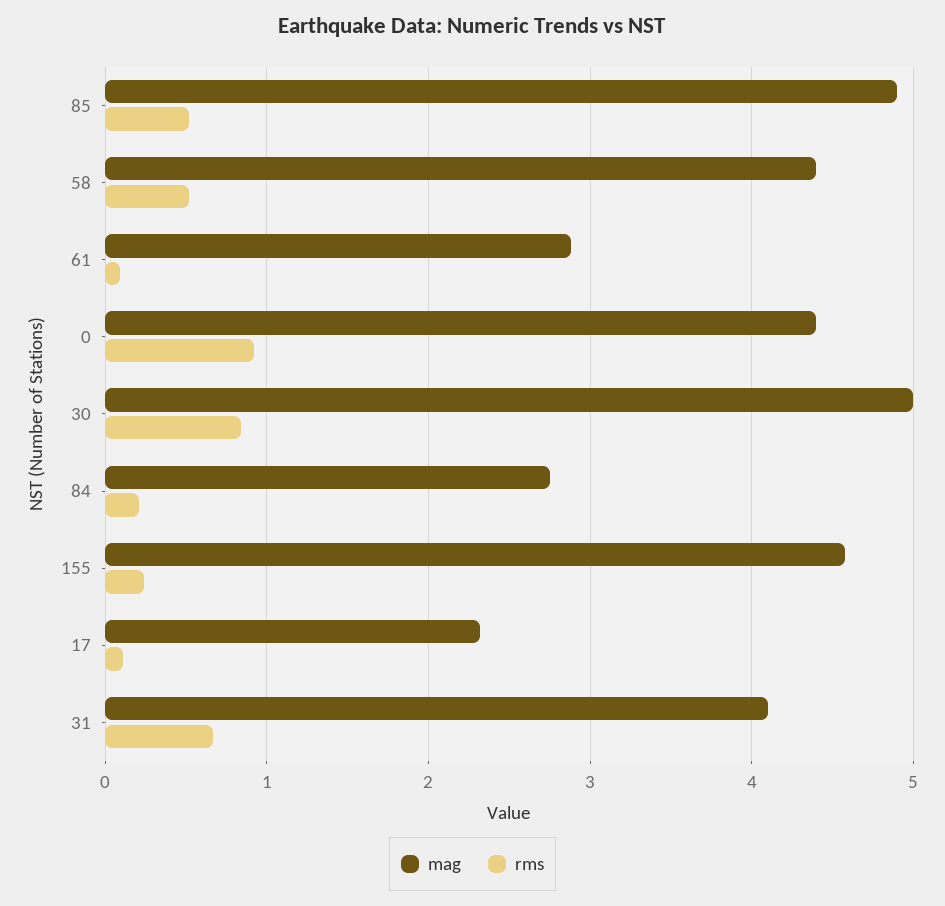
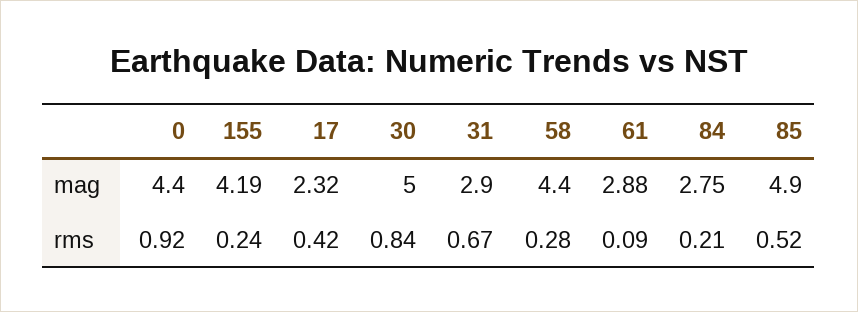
  {
    "mag": {
      "85": 4.9,
      "58": 4.4,
      "61": 2.88,
      "0": 4.4,
      "30": 5,
      "84": 2.75,
-     "155": 4.6,
+     "155": 4.19,
      "17": 2.32,
-     "31": 4.1
+     "31": 2.9
    },
    "rms": {
      "85": 0.52,
-     "58": 0.5,
+     "58": 0.28,
      "61": 0.09,
      "0": 0.92,
      "30": 0.84,
      "84": 0.21,
      "155": 0.24,
-     "17": 0.1,
+     "17": 0.42,
      "31": 0.67
    }
  }

